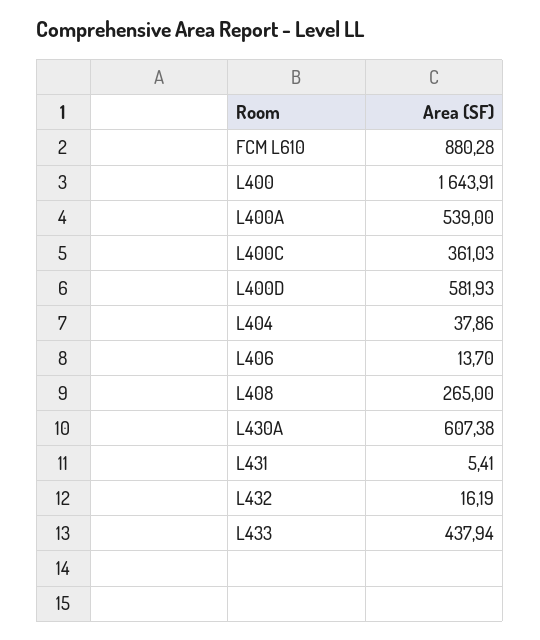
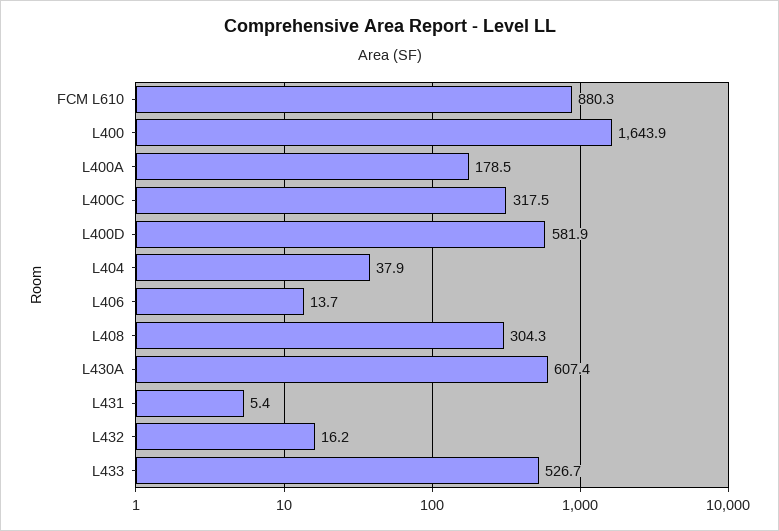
  {
    "FCM L610": 880.28,
    "L400": 1643.91,
-   "L400A": 539,
+   "L400A": 178.5,
-   "L400C": 361.03,
+   "L400C": 317.5,
    "L400D": 581.93,
    "L404": 37.86,
    "L406": 13.7,
-   "L408": 265,
+   "L408": 304.3,
    "L430A": 607.38,
    "L431": 5.41,
    "L432": 16.19,
-   "L433": 437.94
+   "L433": 526.7
  }

